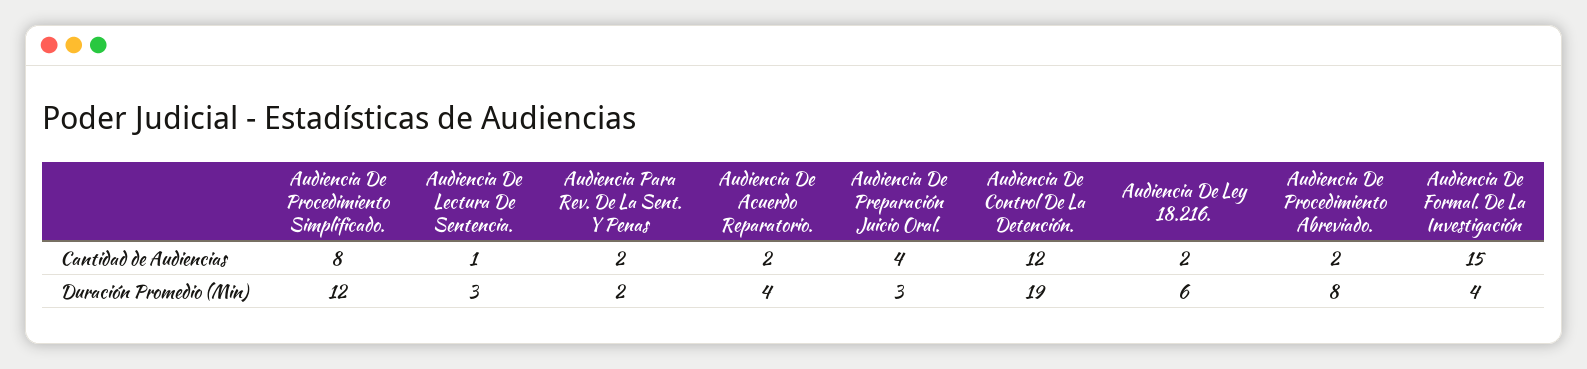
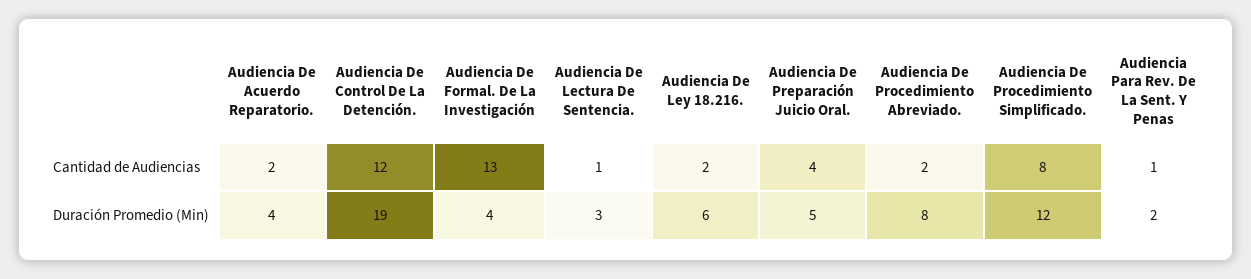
  {
    "Audiencia De Procedimiento Simplificado.": {
      "Cantidad de Audiencias": 8,
      "Duración Promedio (Min)": 12
    },
    "Audiencia De Lectura De Sentencia.": {
      "Cantidad de Audiencias": 1,
      "Duración Promedio (Min)": 3
    },
    "Audiencia Para Rev. De La Sent. Y Penas": {
-     "Cantidad de Audiencias": 2,
+     "Cantidad de Audiencias": 1,
      "Duración Promedio (Min)": 2
    },
    "Audiencia De Acuerdo Reparatorio.": {
      "Cantidad de Audiencias": 2,
      "Duración Promedio (Min)": 4
    },
    "Audiencia De Preparación Juicio Oral.": {
      "Cantidad de Audiencias": 4,
-     "Duración Promedio (Min)": 3
+     "Duración Promedio (Min)": 5
    },
    "Audiencia De Control De La Detención.": {
      "Cantidad de Audiencias": 12,
      "Duración Promedio (Min)": 19
    },
    "Audiencia De Ley 18.216.": {
      "Cantidad de Audiencias": 2,
      "Duración Promedio (Min)": 6
    },
    "Audiencia De Procedimiento Abreviado.": {
      "Cantidad de Audiencias": 2,
      "Duración Promedio (Min)": 8
    },
    "Audiencia De Formal. De La Investigación": {
-     "Cantidad de Audiencias": 15,
+     "Cantidad de Audiencias": 13,
      "Duración Promedio (Min)": 4
    }
  }

